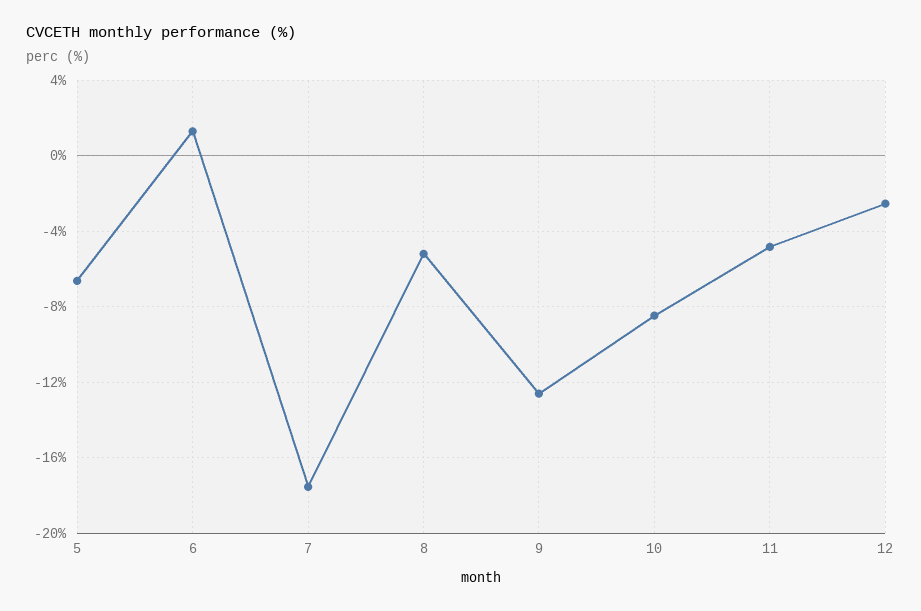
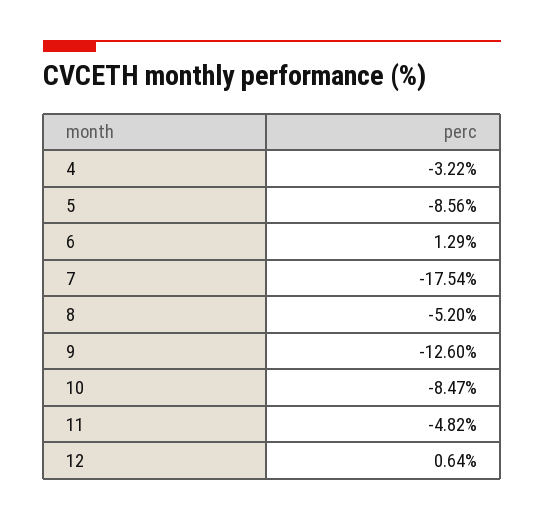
  {
-   "5": -6.5,
+   "5": -8.56,
    "6": 1.29,
    "7": -17.54,
    "8": -5.2,
    "9": -12.6,
    "10": -8.47,
    "11": -4.82,
-   "12": -2.5
+   "12": 0.64,
+   "4": -3.22
  }

